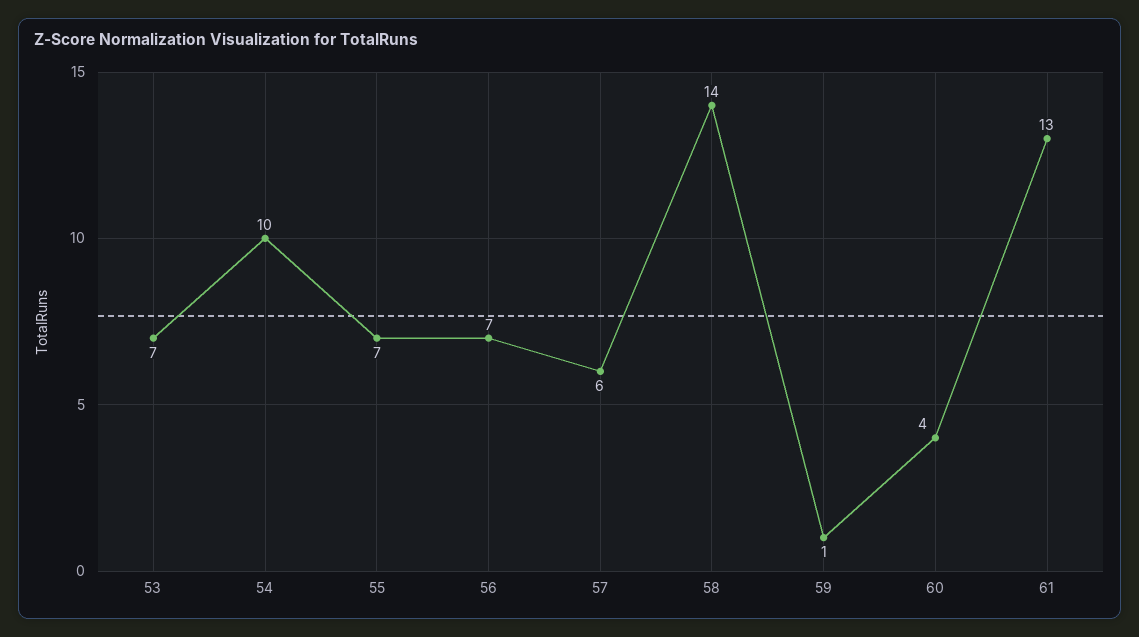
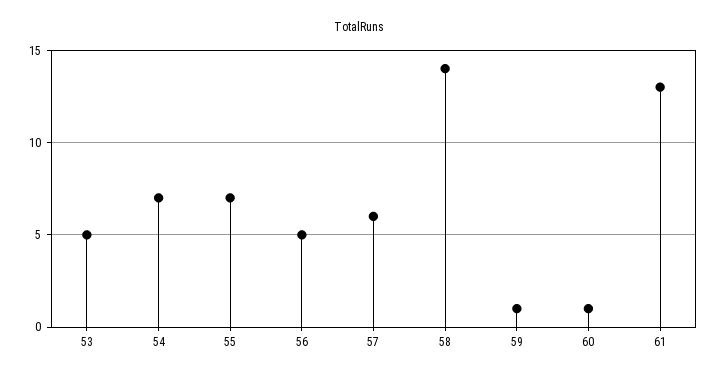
  {
-   "53": 7,
+   "53": 5,
-   "54": 10,
+   "54": 7,
    "55": 7,
-   "56": 7,
+   "56": 5,
    "57": 6,
    "58": 14,
    "59": 1,
-   "60": 4,
+   "60": 1,
    "61": 13
  }

